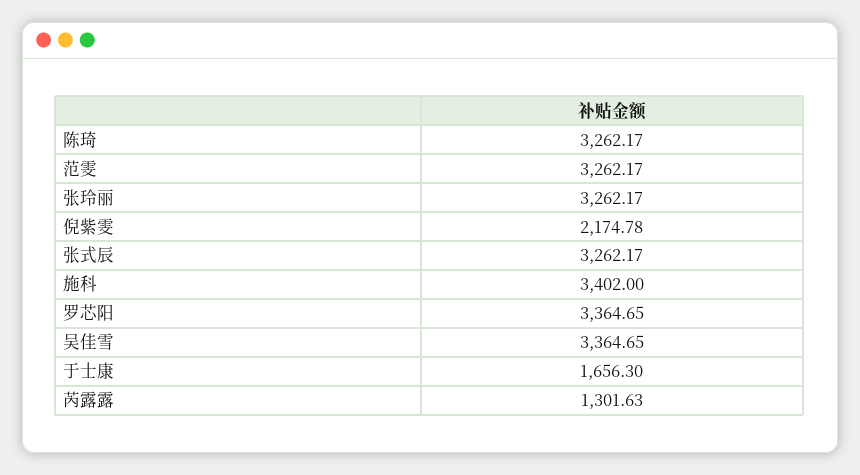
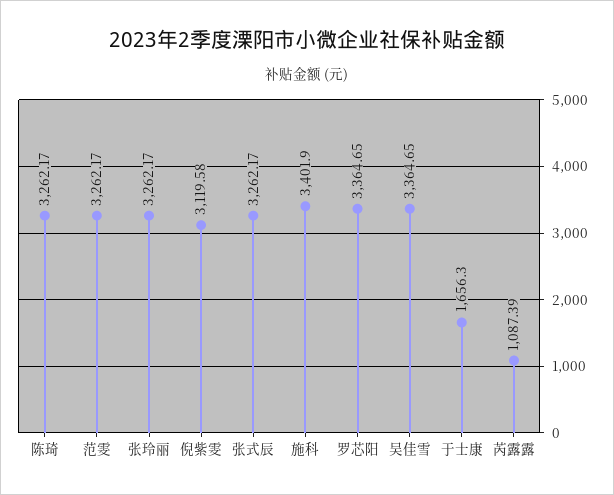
  {
    "陈琦": 3262.17,
    "范雯": 3262.17,
    "张玲丽": 3262.17,
-   "倪紫雯": 2174.78,
+   "倪紫雯": 3119.58,
    "张式辰": 3262.17,
-   "施科": 3402,
+   "施科": 3401.9,
    "罗芯阳": 3364.65,
    "吴佳雪": 3364.65,
    "于士康": 1656.3,
-   "芮露露": 1301.63
+   "芮露露": 1087.39
  }

